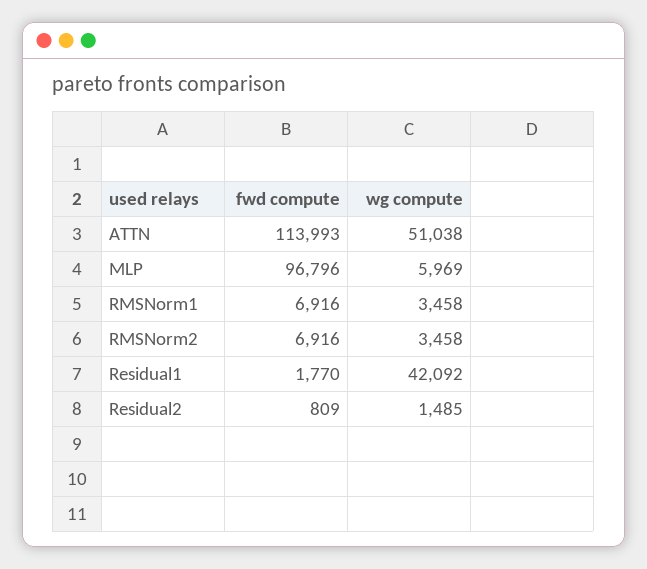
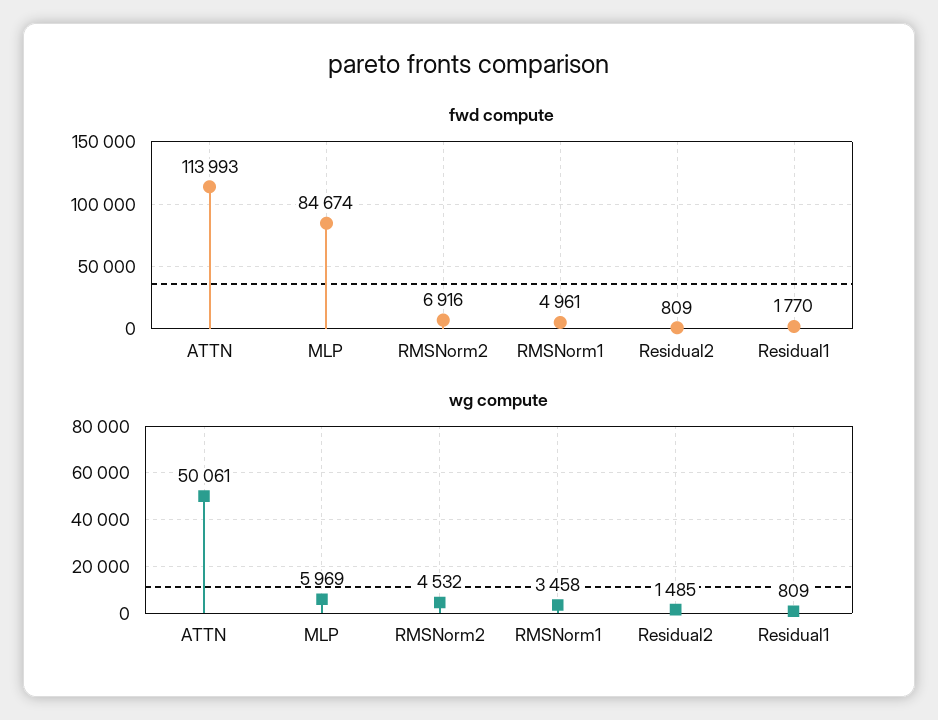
  {
    "fwd compute": {
      "ATTN": 113993,
-     "MLP": 96796,
+     "MLP": 84674,
-     "RMSNorm1": 6916,
+     "RMSNorm1": 4961,
      "RMSNorm2": 6916,
      "Residual1": 1770,
      "Residual2": 809
    },
    "wg compute": {
-     "ATTN": 51038,
+     "ATTN": 50061,
      "MLP": 5969,
      "RMSNorm1": 3458,
-     "RMSNorm2": 3458,
+     "RMSNorm2": 4532,
-     "Residual1": 42092,
+     "Residual1": 809,
      "Residual2": 1485
    }
  }

